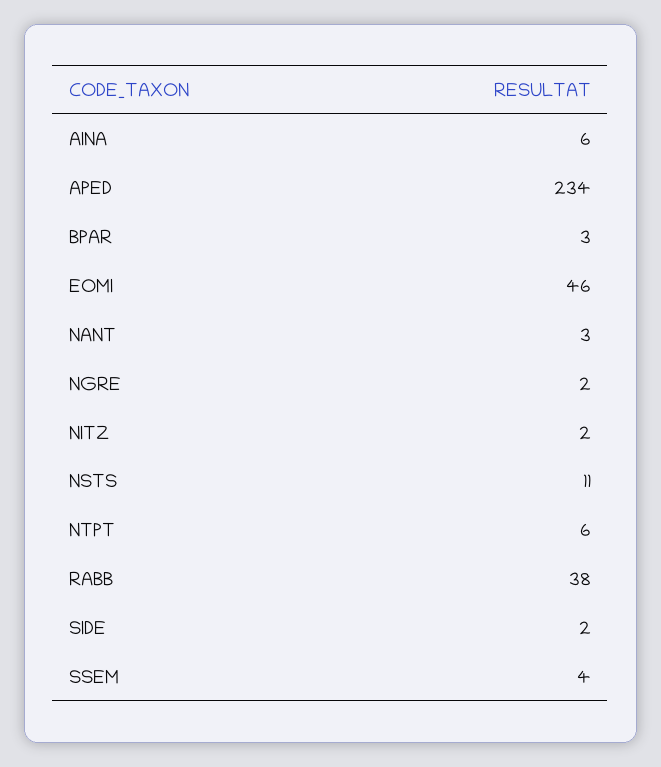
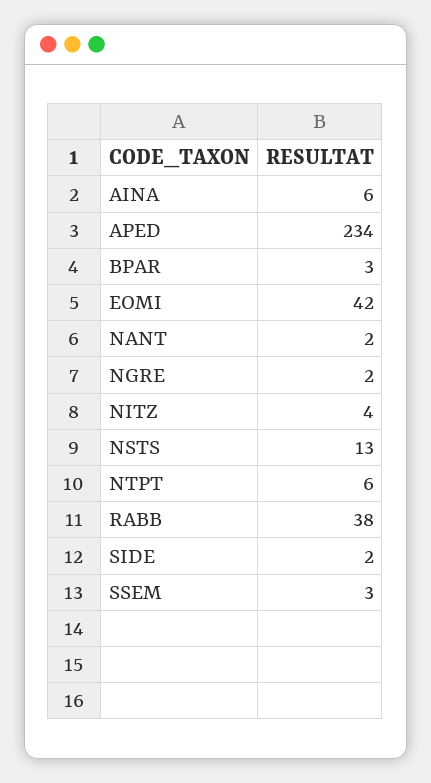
  {
    "AINA": 6,
    "APED": 234,
    "BPAR": 3,
-   "EOMI": 46,
+   "EOMI": 42,
-   "NANT": 3,
+   "NANT": 2,
    "NGRE": 2,
-   "NITZ": 2,
+   "NITZ": 4,
-   "NSTS": 11,
+   "NSTS": 13,
    "NTPT": 6,
    "RABB": 38,
    "SIDE": 2,
-   "SSEM": 4
+   "SSEM": 3
  }

